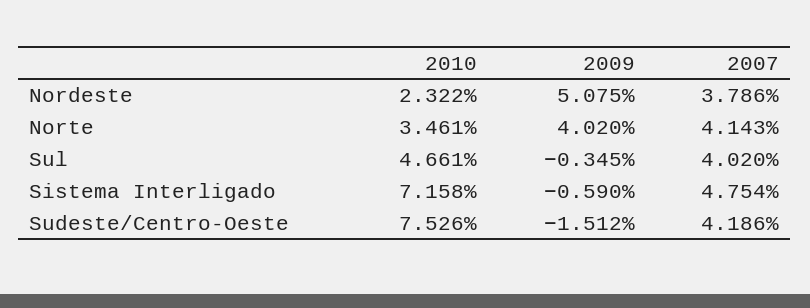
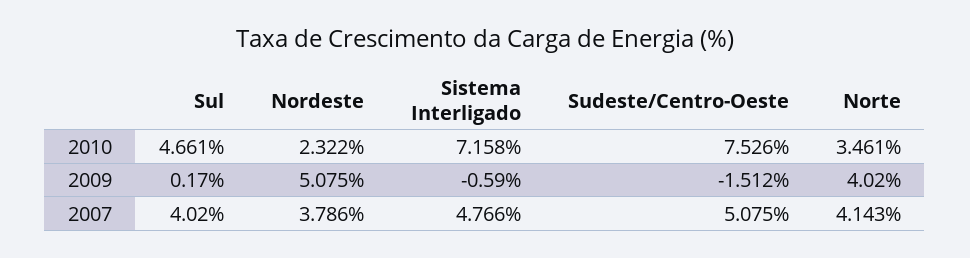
  {
    "2010": {
      "Nordeste": 2.322,
      "Norte": 3.461,
      "Sul": 4.661,
      "Sistema Interligado": 7.158,
      "Sudeste/Centro-Oeste": 7.526
    },
    "2009": {
      "Nordeste": 5.075,
      "Norte": 4.02,
-     "Sul": -0.345,
+     "Sul": 0.17,
      "Sistema Interligado": -0.59,
      "Sudeste/Centro-Oeste": -1.512
    },
    "2007": {
      "Nordeste": 3.786,
      "Norte": 4.143,
      "Sul": 4.02,
-     "Sistema Interligado": 4.754,
+     "Sistema Interligado": 4.766,
-     "Sudeste/Centro-Oeste": 4.186
+     "Sudeste/Centro-Oeste": 5.075
    }
  }

